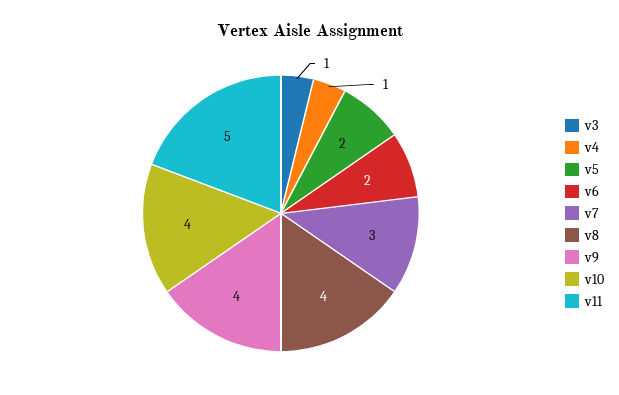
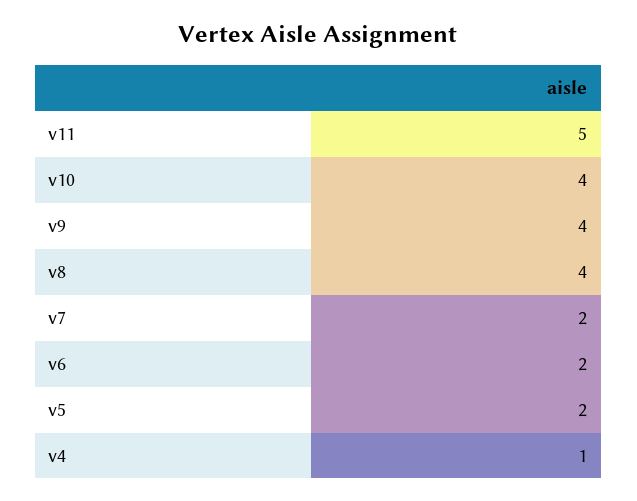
  {
-   "v3": 1,
    "v4": 1,
    "v5": 2,
    "v6": 2,
-   "v7": 3,
+   "v7": 2,
    "v8": 4,
    "v9": 4,
    "v10": 4,
    "v11": 5
  }

